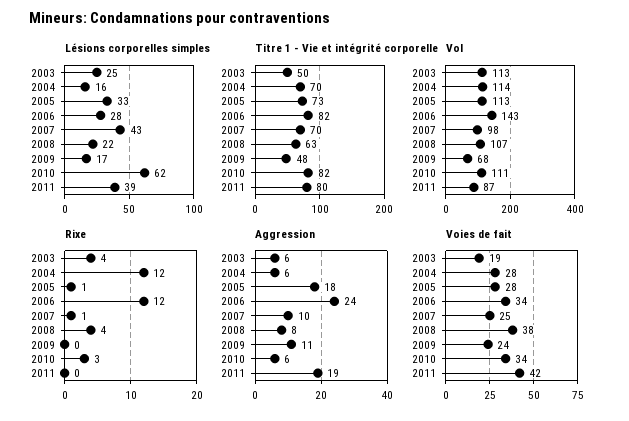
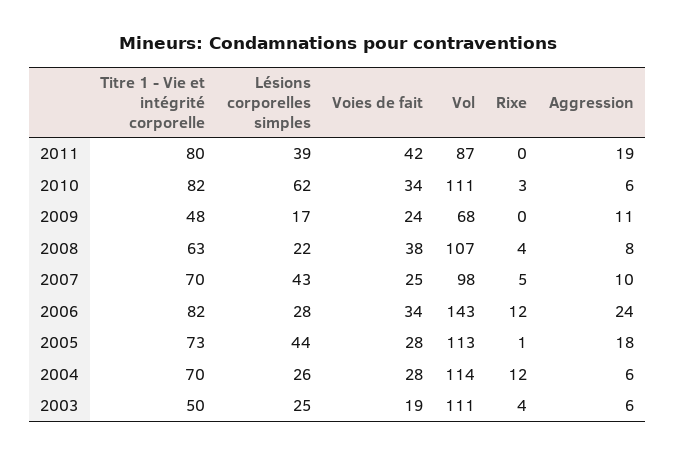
  {
    "Lésions corporelles simples": {
      "2003": 25,
-     "2004": 16,
+     "2004": 26,
-     "2005": 33,
+     "2005": 44,
      "2006": 28,
      "2007": 43,
      "2008": 22,
      "2009": 17,
      "2010": 62,
      "2011": 39
    },
    "Titre 1 - Vie et intégrité corporelle": {
      "2003": 50,
      "2004": 70,
      "2005": 73,
      "2006": 82,
      "2007": 70,
      "2008": 63,
      "2009": 48,
      "2010": 82,
      "2011": 80
    },
    "Vol": {
-     "2003": 113,
+     "2003": 111,
      "2004": 114,
      "2005": 113,
      "2006": 143,
      "2007": 98,
      "2008": 107,
      "2009": 68,
      "2010": 111,
      "2011": 87
    },
    "Rixe": {
      "2003": 4,
      "2004": 12,
      "2005": 1,
      "2006": 12,
-     "2007": 1,
+     "2007": 5,
      "2008": 4,
      "2009": 0,
      "2010": 3,
      "2011": 0
    },
    "Aggression": {
      "2003": 6,
      "2004": 6,
      "2005": 18,
      "2006": 24,
      "2007": 10,
      "2008": 8,
      "2009": 11,
      "2010": 6,
      "2011": 19
    },
    "Voies de fait": {
      "2003": 19,
      "2004": 28,
      "2005": 28,
      "2006": 34,
      "2007": 25,
      "2008": 38,
      "2009": 24,
      "2010": 34,
      "2011": 42
    }
  }

